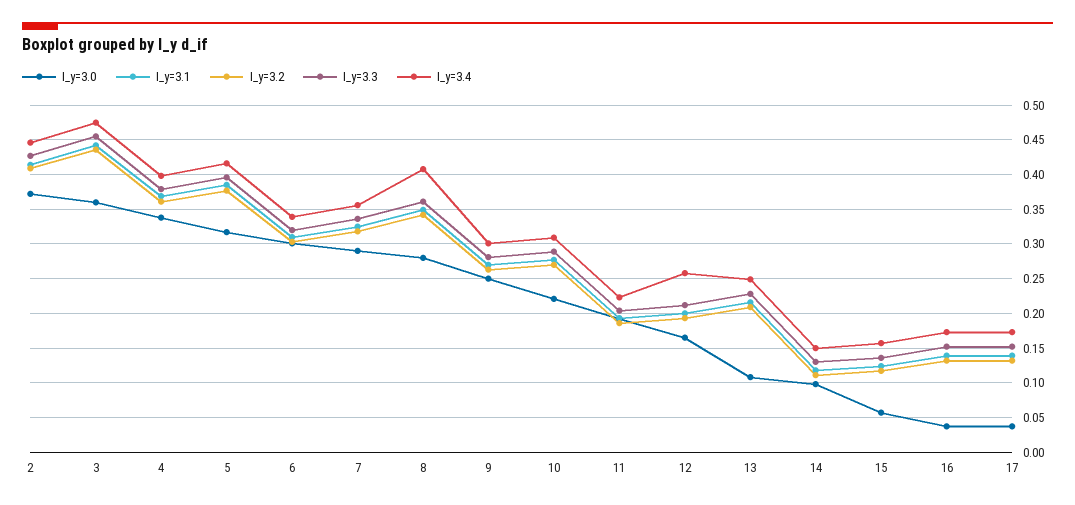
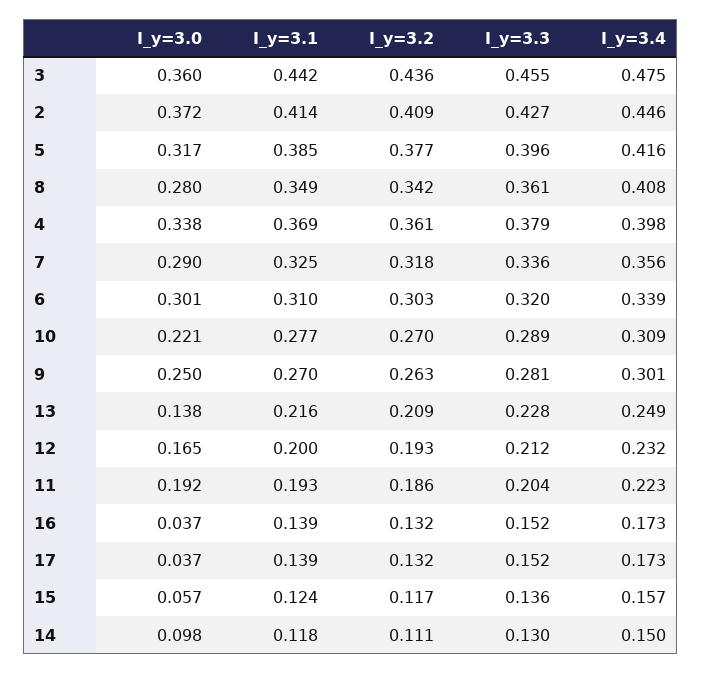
  {
    "I_y=3.0": {
      "2": 0.372,
      "3": 0.36,
      "4": 0.338,
      "5": 0.317,
      "6": 0.301,
      "7": 0.29,
      "8": 0.28,
      "9": 0.25,
      "10": 0.221,
      "11": 0.192,
      "12": 0.165,
-     "13": 0.11,
+     "13": 0.138,
      "14": 0.098,
      "15": 0.057,
      "16": 0.037,
      "17": 0.037
    },
    "I_y=3.1": {
      "2": 0.414,
      "3": 0.442,
      "4": 0.369,
      "5": 0.385,
      "6": 0.31,
      "7": 0.325,
      "8": 0.349,
      "9": 0.27,
      "10": 0.277,
      "11": 0.193,
      "12": 0.2,
      "13": 0.216,
      "14": 0.118,
      "15": 0.124,
      "16": 0.139,
      "17": 0.139
    },
    "I_y=3.2": {
      "2": 0.409,
      "3": 0.436,
      "4": 0.361,
      "5": 0.377,
      "6": 0.303,
      "7": 0.318,
      "8": 0.342,
      "9": 0.263,
      "10": 0.27,
      "11": 0.186,
      "12": 0.193,
      "13": 0.209,
      "14": 0.111,
      "15": 0.117,
      "16": 0.132,
      "17": 0.132
    },
    "I_y=3.3": {
      "2": 0.427,
      "3": 0.455,
      "4": 0.379,
      "5": 0.396,
      "6": 0.32,
      "7": 0.336,
      "8": 0.361,
      "9": 0.281,
      "10": 0.289,
      "11": 0.204,
      "12": 0.212,
      "13": 0.228,
      "14": 0.13,
      "15": 0.136,
      "16": 0.152,
      "17": 0.152
    },
    "I_y=3.4": {
      "2": 0.446,
      "3": 0.475,
      "4": 0.398,
      "5": 0.416,
      "6": 0.339,
      "7": 0.356,
      "8": 0.408,
      "9": 0.301,
      "10": 0.309,
      "11": 0.223,
-     "12": 0.26,
+     "12": 0.232,
      "13": 0.249,
      "14": 0.15,
      "15": 0.157,
      "16": 0.173,
      "17": 0.173
    }
  }

